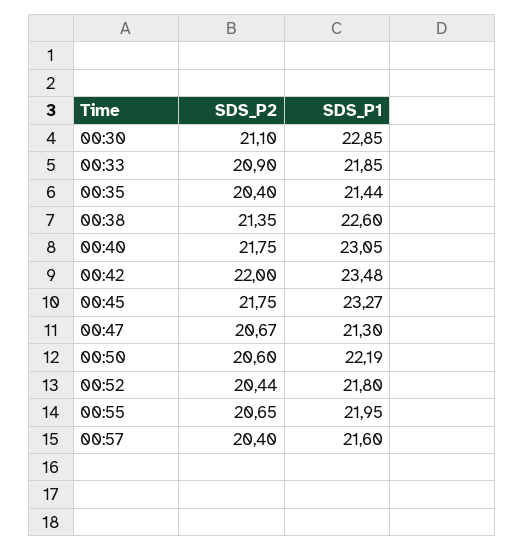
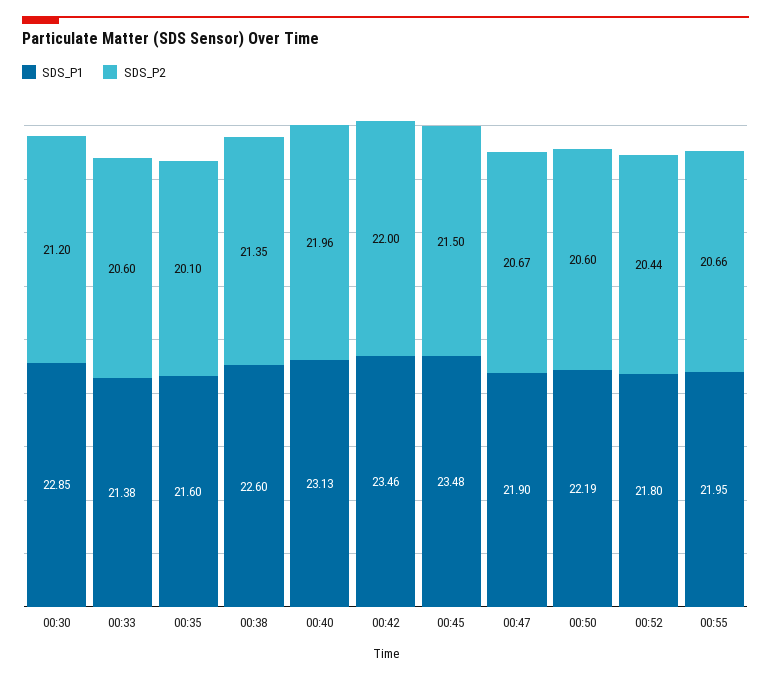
  {
    "SDS_P2": {
-     "00:30": 21.1,
+     "00:30": 21.2,
-     "00:33": 20.9,
+     "00:33": 20.6,
-     "00:35": 20.4,
+     "00:35": 20.1,
      "00:38": 21.35,
-     "00:40": 21.75,
+     "00:40": 21.96,
      "00:42": 22,
-     "00:45": 21.75,
+     "00:45": 21.5,
      "00:47": 20.67,
      "00:50": 20.6,
      "00:52": 20.44,
-     "00:55": 20.65,
+     "00:55": 20.66
-     "00:57": 20.4
    },
    "SDS_P1": {
      "00:30": 22.85,
-     "00:33": 21.85,
+     "00:33": 21.38,
-     "00:35": 21.44,
+     "00:35": 21.6,
      "00:38": 22.6,
-     "00:40": 23.05,
+     "00:40": 23.13,
-     "00:42": 23.48,
+     "00:42": 23.46,
-     "00:45": 23.27,
+     "00:45": 23.48,
-     "00:47": 21.3,
+     "00:47": 21.9,
      "00:50": 22.19,
      "00:52": 21.8,
-     "00:55": 21.95,
+     "00:55": 21.95
-     "00:57": 21.6
    }
  }

